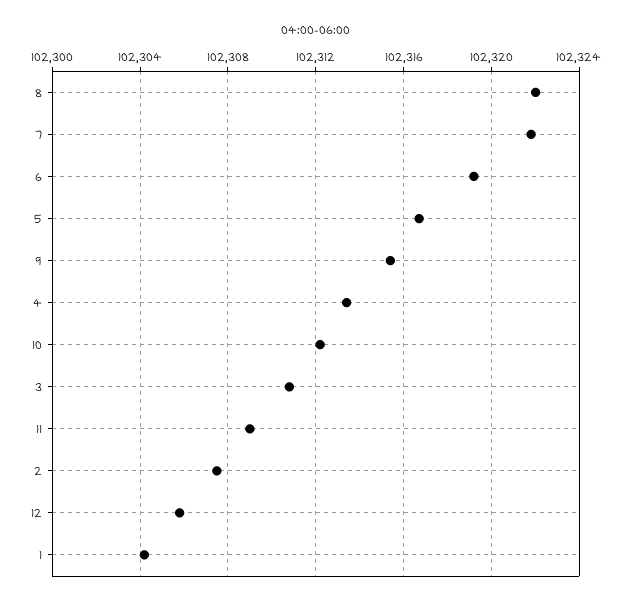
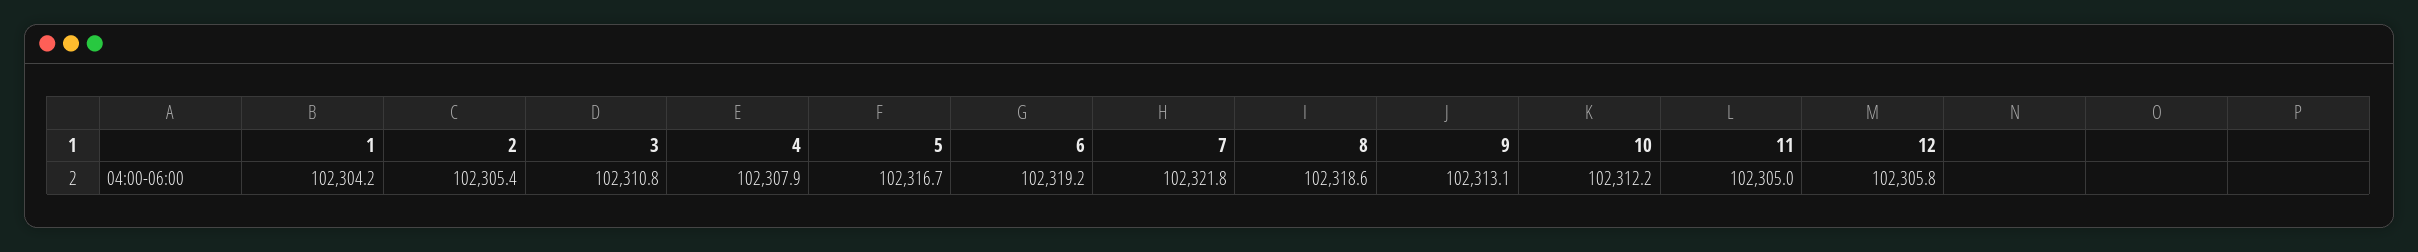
  {
-   "8": 102322,
+   "8": 102318.6,
    "7": 102321.8,
    "6": 102319.2,
    "5": 102316.7,
-   "9": 102315.5,
+   "9": 102313.1,
-   "4": 102313.5,
+   "4": 102307.9,
    "10": 102312.2,
    "3": 102310.8,
-   "11": 102309,
+   "11": 102305,
-   "2": 102307.5,
+   "2": 102305.4,
    "12": 102305.8,
    "1": 102304.2
  }

